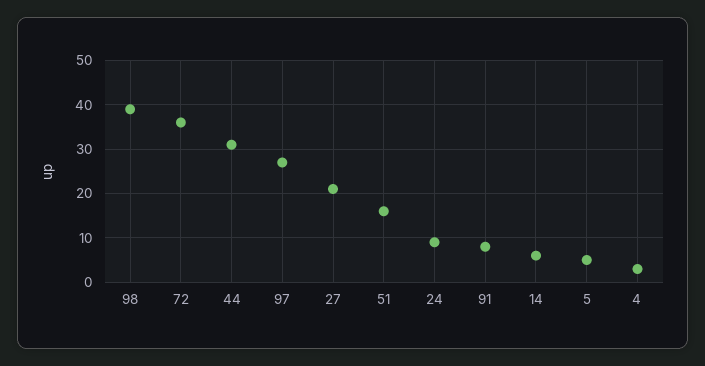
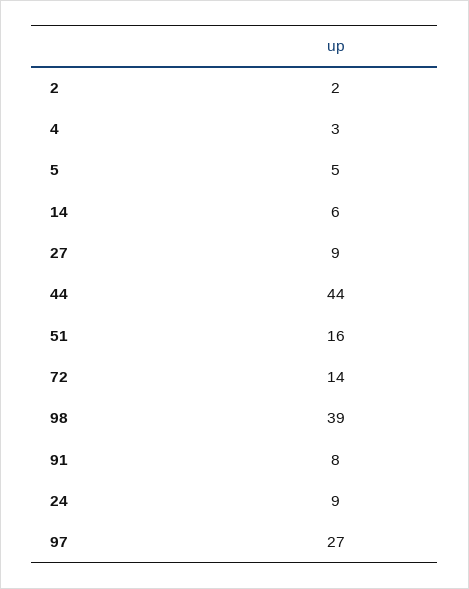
  {
    "98": 39,
-   "72": 35,
+   "72": 14,
-   "44": 30,
+   "44": 44,
    "97": 27,
-   "27": 20,
+   "27": 9,
    "51": 16,
    "24": 9,
    "91": 8,
    "14": 6,
    "5": 5,
-   "4": 3
+   "4": 3,
+   "2": 2
  }

